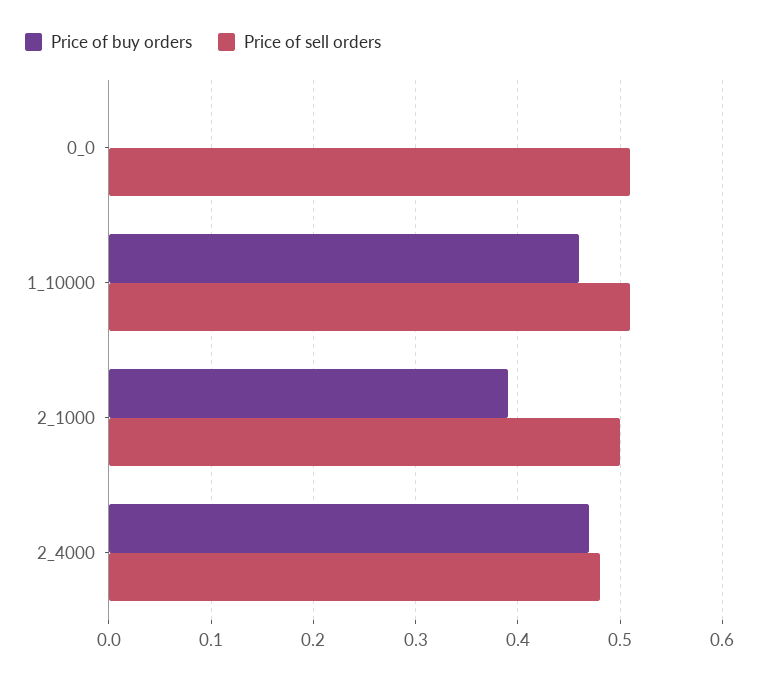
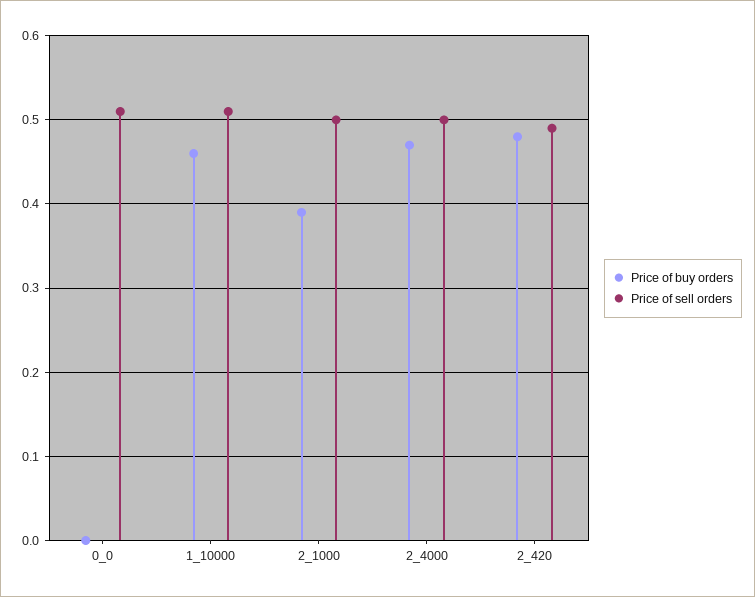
  {
    "Price of buy orders": {
      "0_0": 0,
      "1_10000": 0.46,
      "2_1000": 0.39,
-     "2_4000": 0.47
+     "2_4000": 0.47,
+     "2_420": 0.48
    },
    "Price of sell orders": {
      "0_0": 0.51,
      "1_10000": 0.51,
      "2_1000": 0.5,
-     "2_4000": 0.48
+     "2_4000": 0.5,
+     "2_420": 0.49
    }
  }

